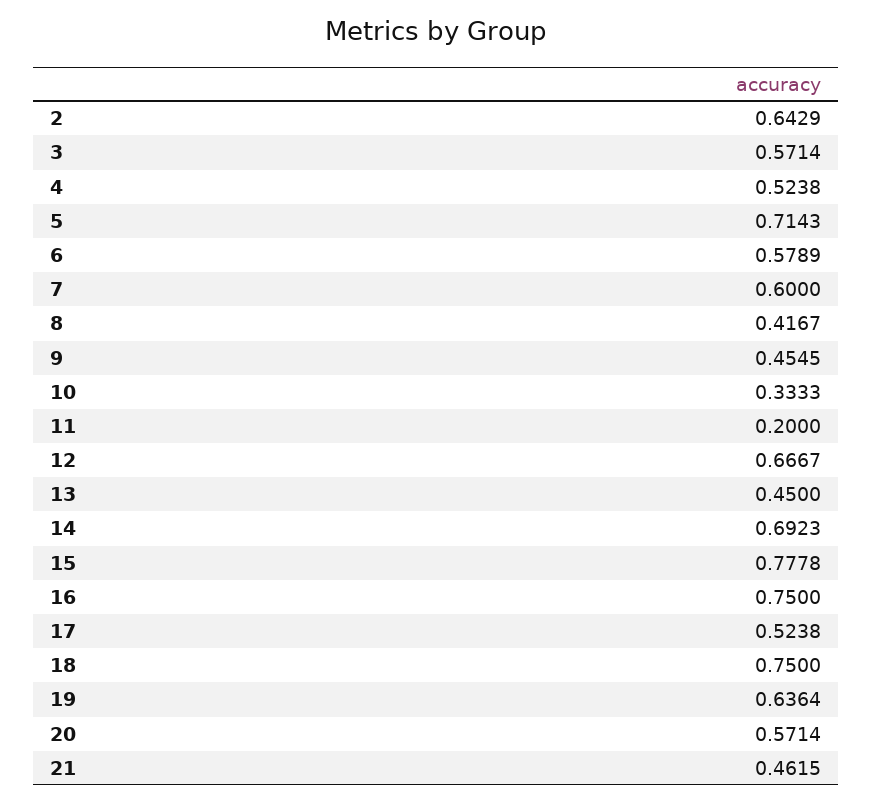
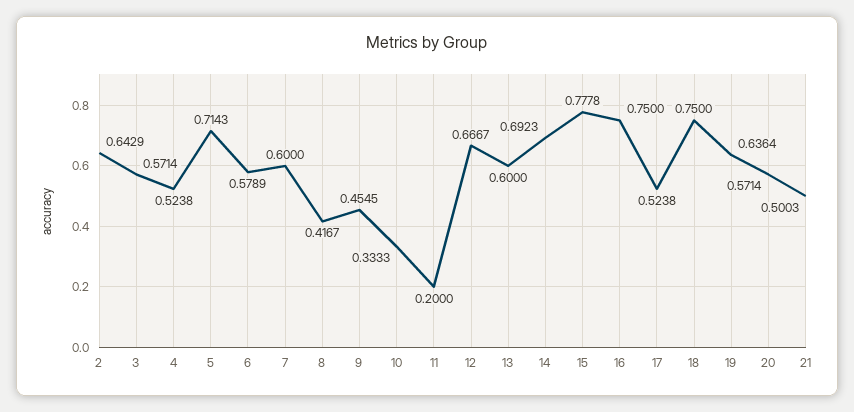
  {
    "2": 0.6429,
    "3": 0.5714,
    "4": 0.5238,
    "5": 0.7143,
    "6": 0.5789,
    "7": 0.6,
    "8": 0.4167,
    "9": 0.4545,
    "10": 0.3333,
    "11": 0.2,
    "12": 0.6667,
-   "13": 0.45,
+   "13": 0.6,
    "14": 0.6923,
    "15": 0.7778,
    "16": 0.75,
    "17": 0.5238,
    "18": 0.75,
    "19": 0.6364,
    "20": 0.5714,
-   "21": 0.4615
+   "21": 0.5003
  }

